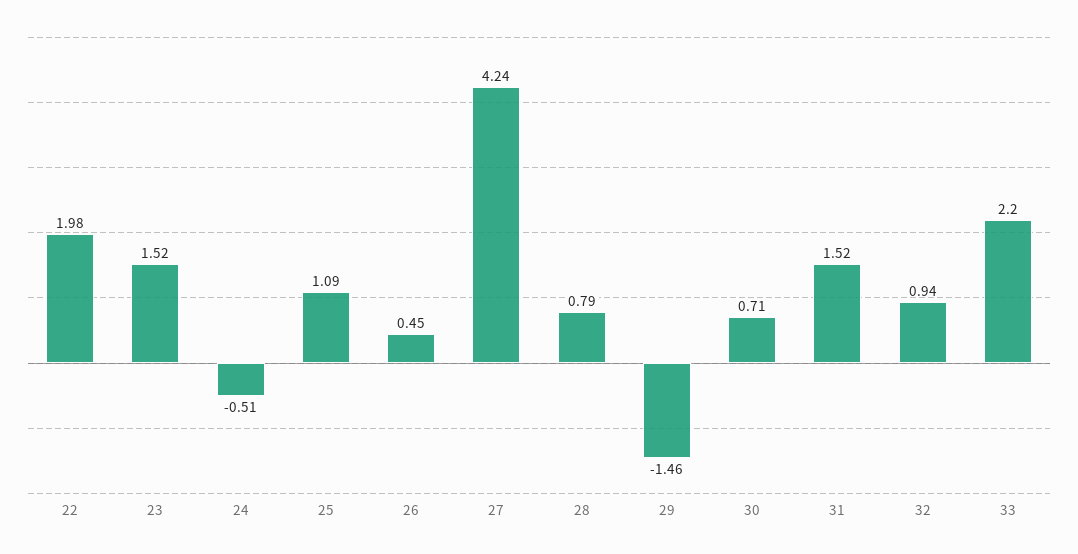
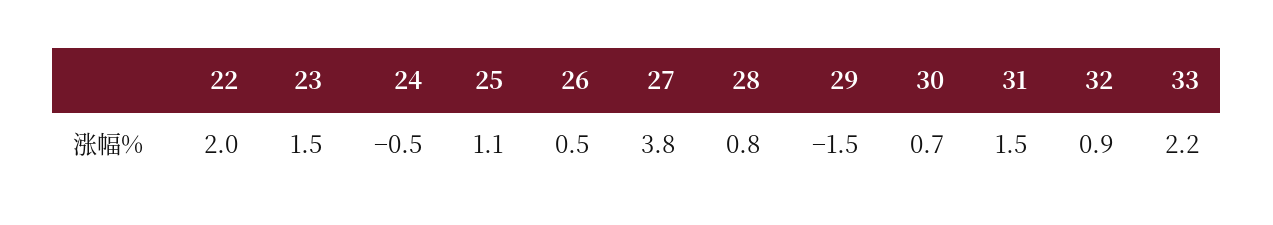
  {
    "22": 1.98,
    "23": 1.52,
    "24": -0.51,
    "25": 1.09,
    "26": 0.45,
-   "27": 4.24,
+   "27": 3.8,
    "28": 0.79,
    "29": -1.46,
    "30": 0.71,
    "31": 1.52,
    "32": 0.94,
    "33": 2.2
  }

